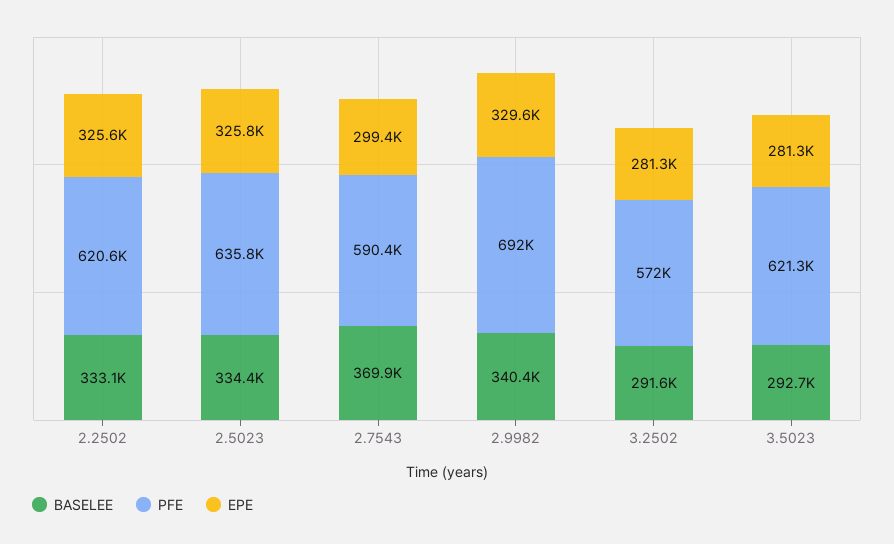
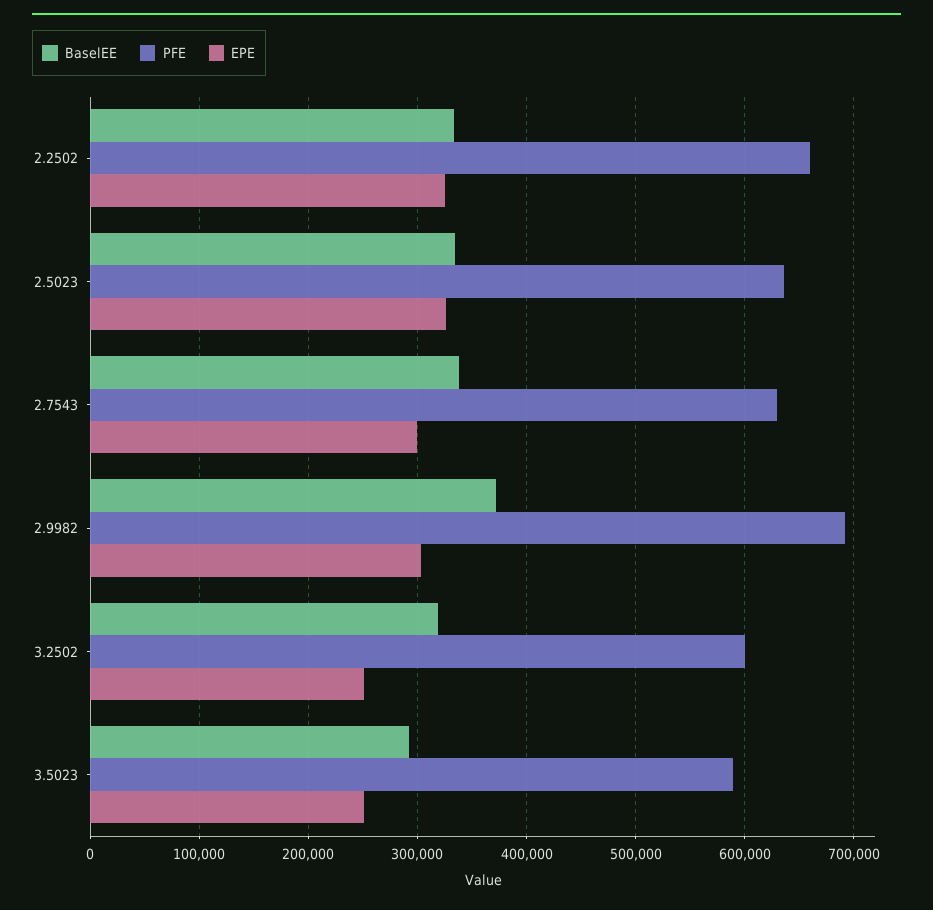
  {
    "BASELEE": {
      "2.2502": 333100,
      "2.5023": 334400,
-     "2.7543": 369900,
+     "2.7543": 340000,
-     "2.9982": 340400,
+     "2.9982": 370000,
-     "3.2502": 291600,
+     "3.2502": 320000,
      "3.5023": 292700
    },
    "PFE": {
-     "2.2502": 620600,
+     "2.2502": 660000,
      "2.5023": 635800,
-     "2.7543": 590400,
+     "2.7543": 630000,
      "2.9982": 692000,
-     "3.2502": 572000,
+     "3.2502": 600000,
-     "3.5023": 621300
+     "3.5023": 590000
    },
    "EPE": {
      "2.2502": 325600,
      "2.5023": 325800,
      "2.7543": 299400,
-     "2.9982": 329600,
+     "2.9982": 300000,
-     "3.2502": 281300,
+     "3.2502": 250000,
-     "3.5023": 281300
+     "3.5023": 250000
    }
  }

